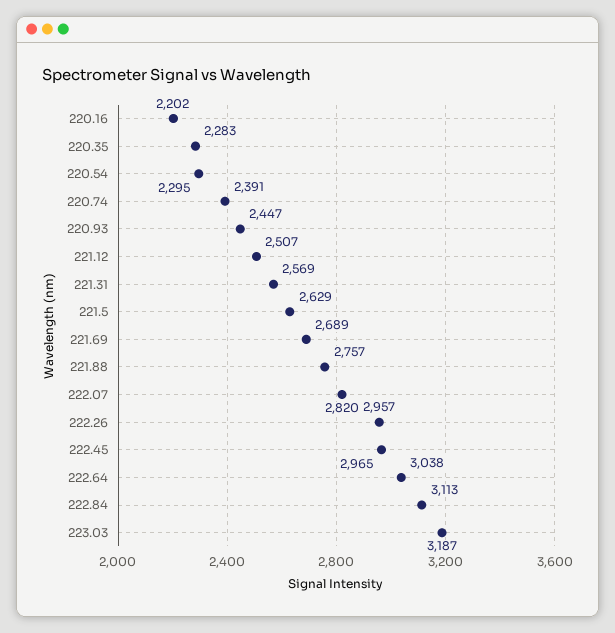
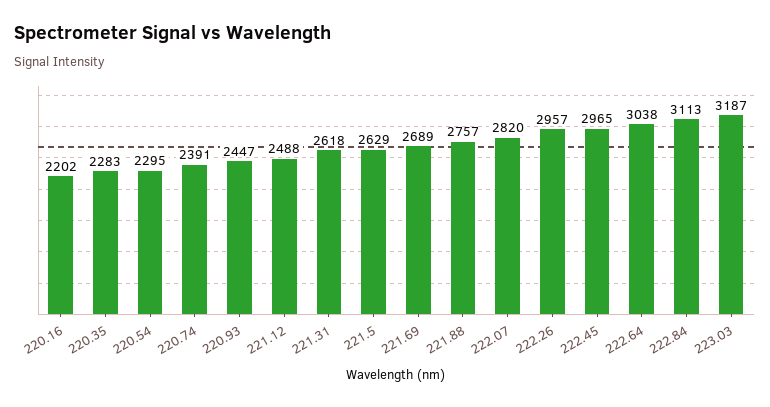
  {
    "220.16": 2202,
    "220.35": 2283,
    "220.54": 2295,
    "220.74": 2391,
    "220.93": 2447,
-   "221.12": 2507,
+   "221.12": 2488,
-   "221.31": 2569,
+   "221.31": 2618,
    "221.5": 2629,
    "221.69": 2689,
    "221.88": 2757,
    "222.07": 2820,
    "222.26": 2957,
    "222.45": 2965,
    "222.64": 3038,
    "222.84": 3113,
    "223.03": 3187
  }

